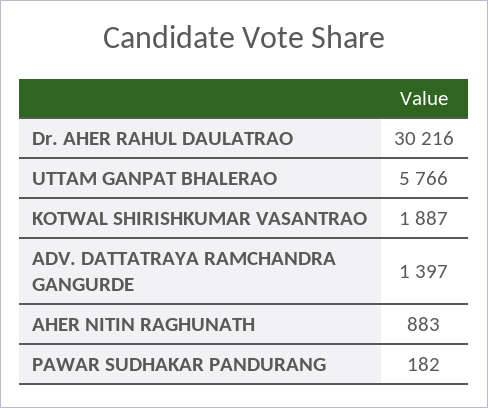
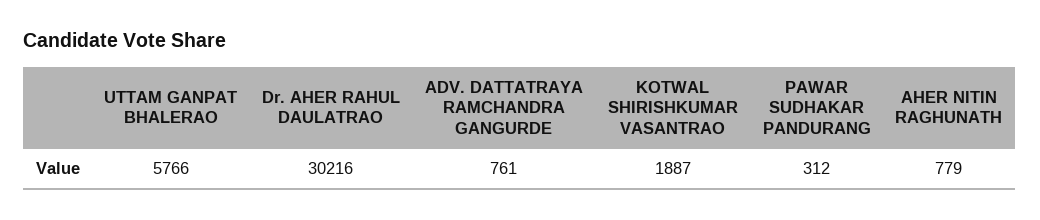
  {
    "Dr. AHER RAHUL DAULATRAO": 30216,
    "UTTAM GANPAT BHALERAO": 5766,
    "KOTWAL SHIRISHKUMAR VASANTRAO": 1887,
-   "ADV. DATTATRAYA RAMCHANDRA GANGURDE": 1397,
+   "ADV. DATTATRAYA RAMCHANDRA GANGURDE": 761,
-   "AHER NITIN RAGHUNATH": 883,
+   "AHER NITIN RAGHUNATH": 779,
-   "PAWAR SUDHAKAR PANDURANG": 182
+   "PAWAR SUDHAKAR PANDURANG": 312
  }

